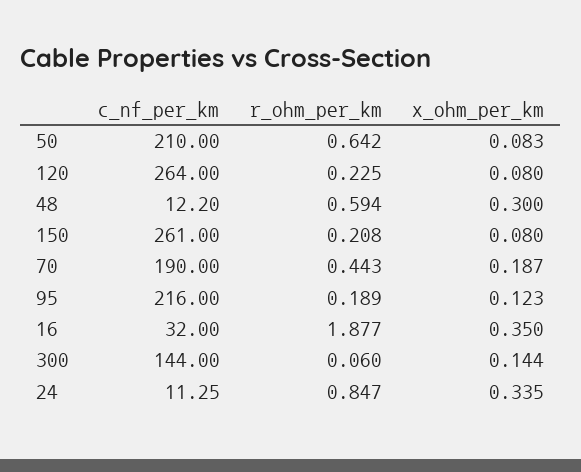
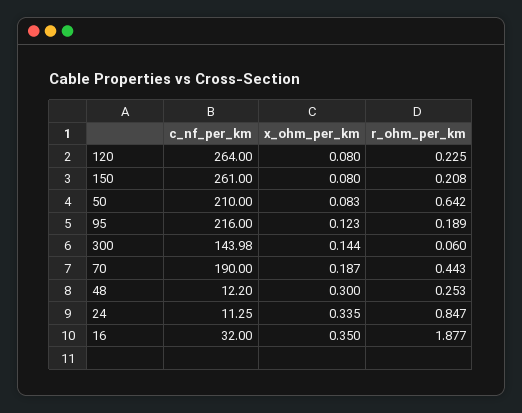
  {
    "c_nf_per_km": {
      "50": 210,
      "120": 264,
      "48": 12.2,
      "150": 261,
      "70": 190,
      "95": 216,
      "16": 32,
-     "300": 144,
+     "300": 143.98,
      "24": 11.25
    },
    "r_ohm_per_km": {
      "50": 0.642,
      "120": 0.225,
-     "48": 0.594,
+     "48": 0.253,
      "150": 0.208,
      "70": 0.443,
      "95": 0.189,
      "16": 1.877,
      "300": 0.06,
      "24": 0.847
    },
    "x_ohm_per_km": {
      "50": 0.083,
      "120": 0.08,
      "48": 0.3,
      "150": 0.08,
      "70": 0.187,
      "95": 0.123,
      "16": 0.35,
      "300": 0.144,
      "24": 0.335
    }
  }

